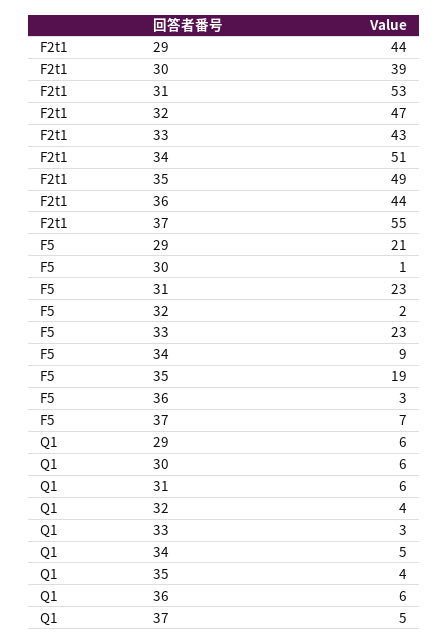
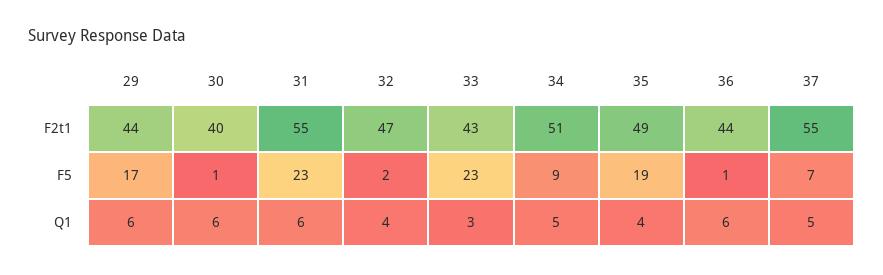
  {
    "F2t1": {
      "29": 44,
-     "30": 39,
+     "30": 40,
-     "31": 53,
+     "31": 55,
      "32": 47,
      "33": 43,
      "34": 51,
      "35": 49,
      "36": 44,
      "37": 55
    },
    "F5": {
-     "29": 21,
+     "29": 17,
      "30": 1,
      "31": 23,
      "32": 2,
      "33": 23,
      "34": 9,
      "35": 19,
-     "36": 3,
+     "36": 1,
      "37": 7
    },
    "Q1": {
      "29": 6,
      "30": 6,
      "31": 6,
      "32": 4,
      "33": 3,
      "34": 5,
      "35": 4,
      "36": 6,
      "37": 5
    }
  }

